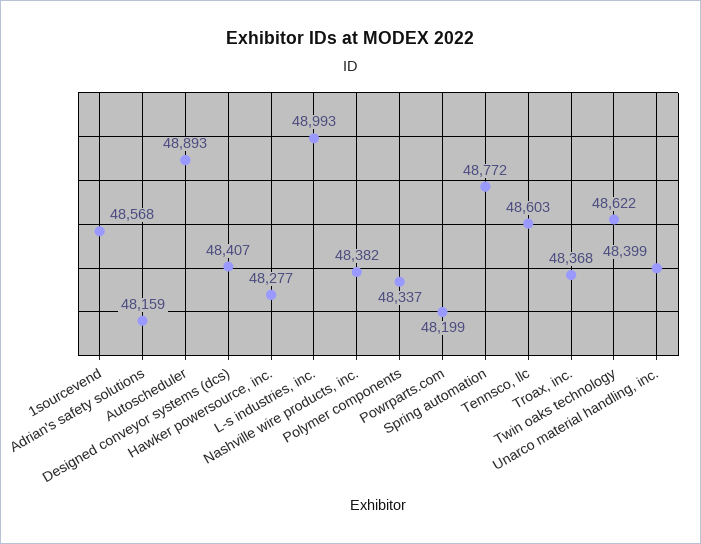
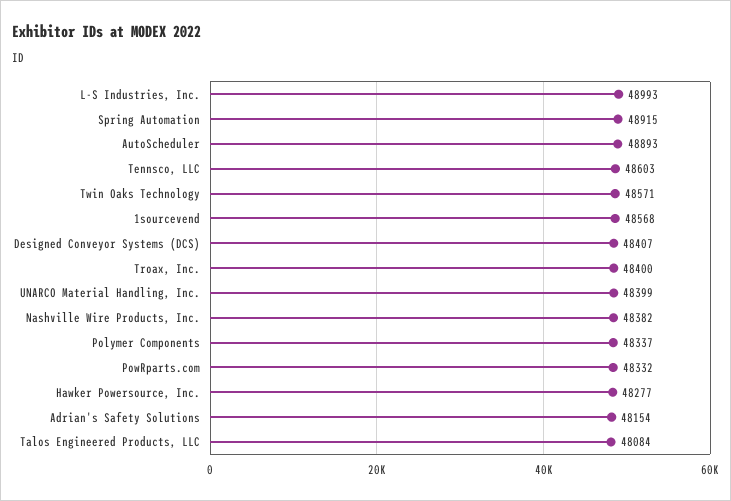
  {
    "1sourcevend": 48568,
-   "Adrian's safety solutions": 48159,
+   "Adrian's safety solutions": 48154,
    "Autoscheduler": 48893,
    "Designed conveyor systems (dcs)": 48407,
    "Hawker powersource, inc.": 48277,
    "L-s industries, inc.": 48993,
    "Nashville wire products, inc.": 48382,
    "Polymer components": 48337,
-   "Powrparts.com": 48199,
+   "Powrparts.com": 48332,
-   "Spring automation": 48772,
+   "Spring automation": 48915,
    "Tennsco, llc": 48603,
-   "Troax, inc.": 48368,
+   "Troax, inc.": 48400,
-   "Twin oaks technology": 48622,
+   "Twin oaks technology": 48571,
-   "Unarco material handling, inc.": 48399
+   "Unarco material handling, inc.": 48399,
+   "Talos Engineered Products, LLC": 48084
  }

